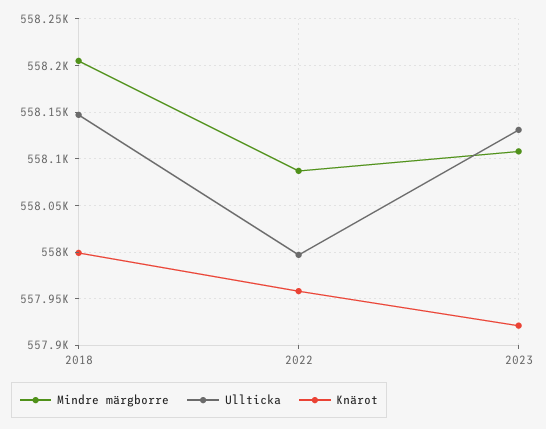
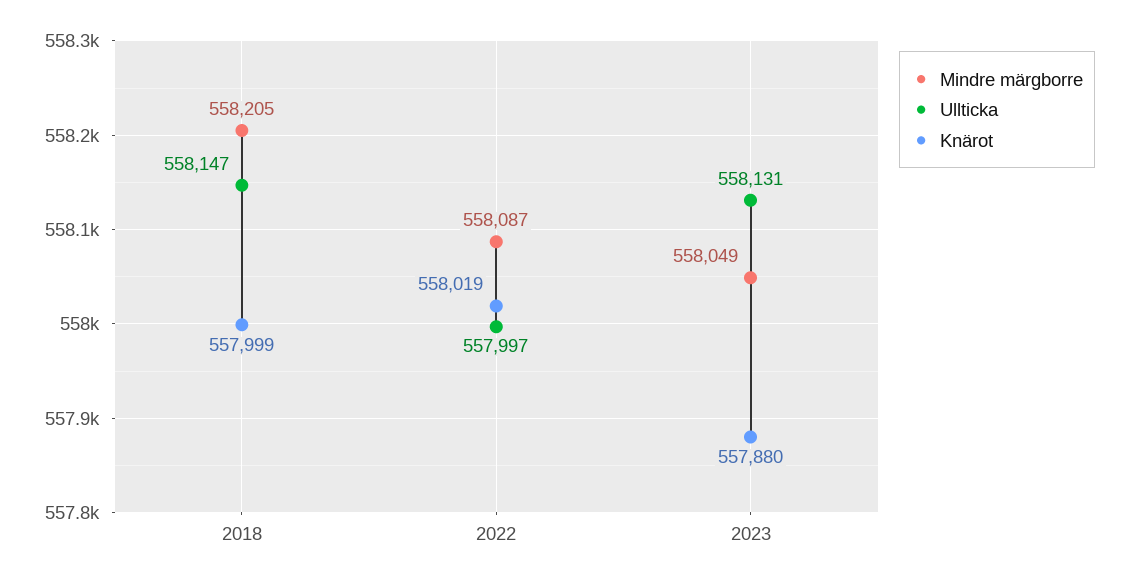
  {
    "Mindre märgborre": {
      "2018": 558205,
      "2022": 558087,
-     "2023": 558110
+     "2023": 558049
    },
    "Ullticka": {
      "2018": 558147,
      "2022": 557997,
      "2023": 558131
    },
    "Knärot": {
      "2018": 557999,
-     "2022": 557960,
+     "2022": 558019,
-     "2023": 557920
+     "2023": 557880
    }
  }

